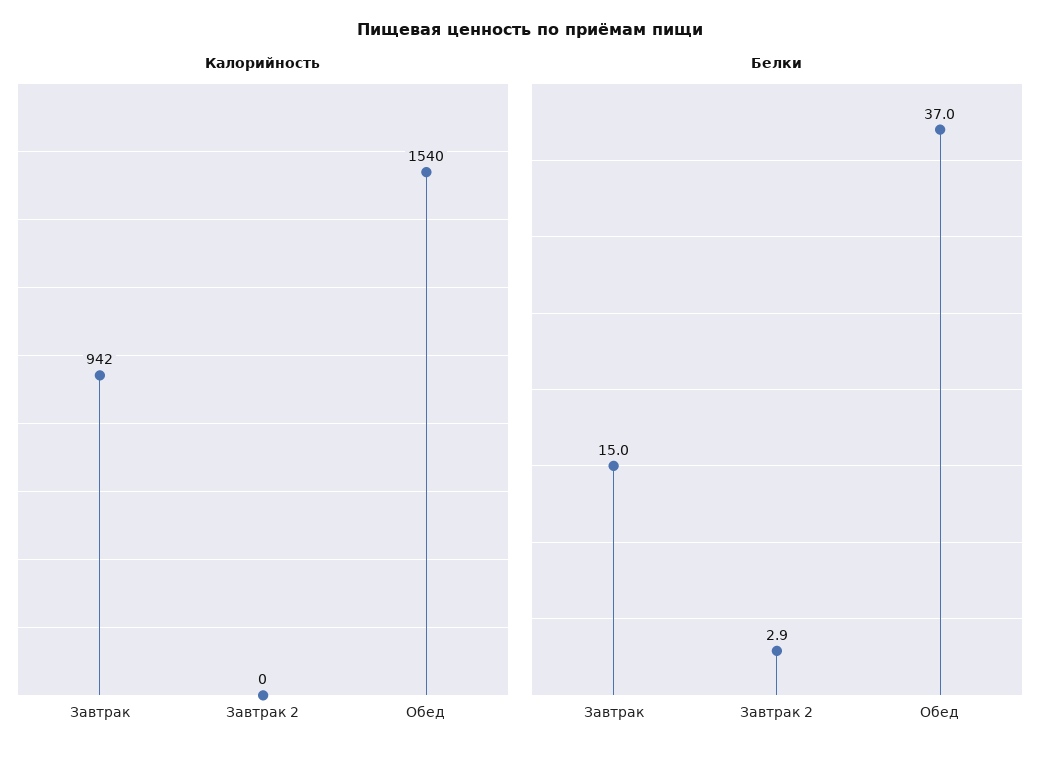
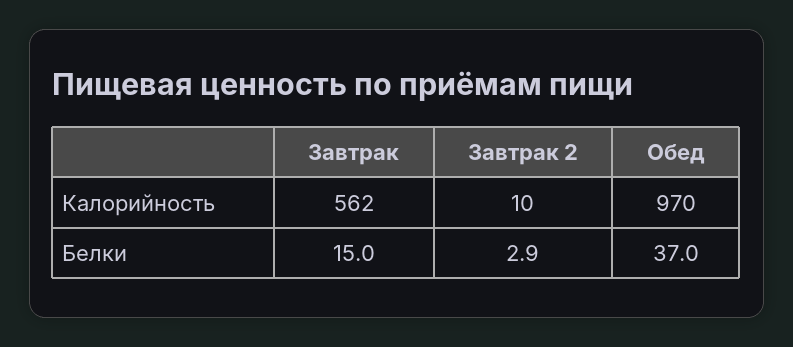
  {
    "Калорийность": {
-     "Завтрак": 942,
+     "Завтрак": 562,
-     "Завтрак 2": 0,
+     "Завтрак 2": 10,
-     "Обед": 1540
+     "Обед": 970
    },
    "Белки": {
      "Завтрак": 15,
      "Завтрак 2": 2.9,
      "Обед": 37
    }
  }

